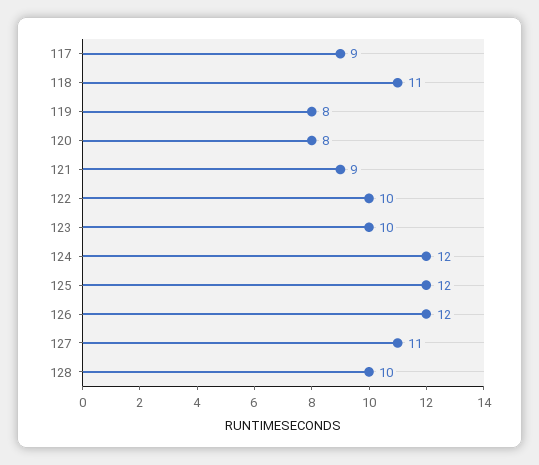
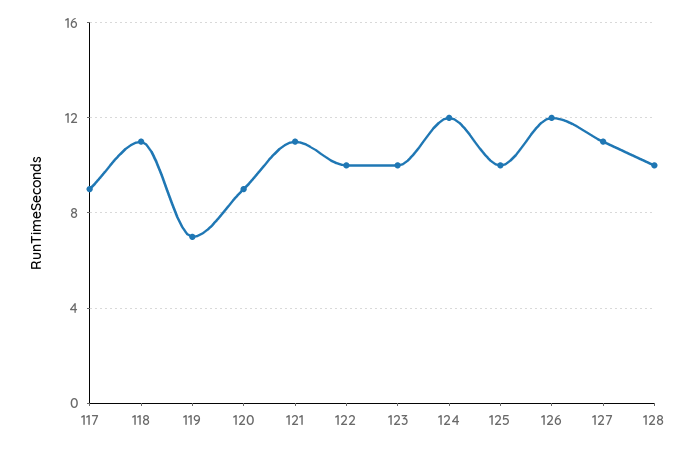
  {
    "117": 9,
    "118": 11,
-   "119": 8,
+   "119": 7,
-   "120": 8,
+   "120": 9,
-   "121": 9,
+   "121": 11,
    "122": 10,
    "123": 10,
    "124": 12,
-   "125": 12,
+   "125": 10,
    "126": 12,
    "127": 11,
    "128": 10
  }

